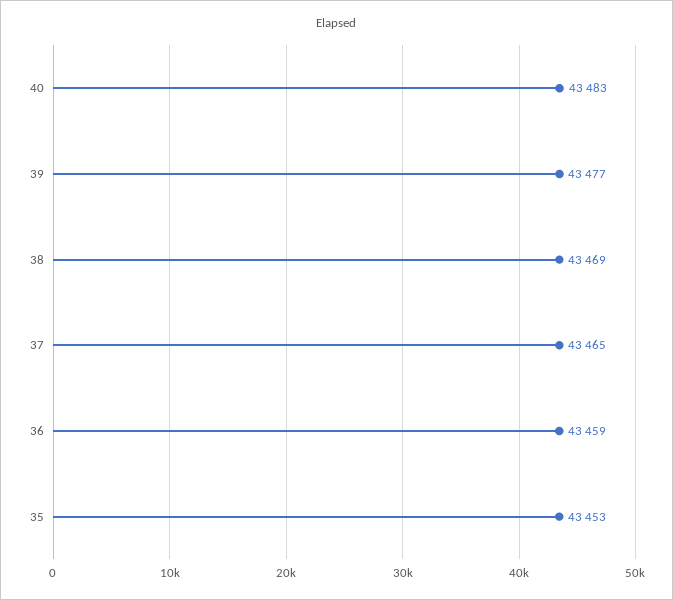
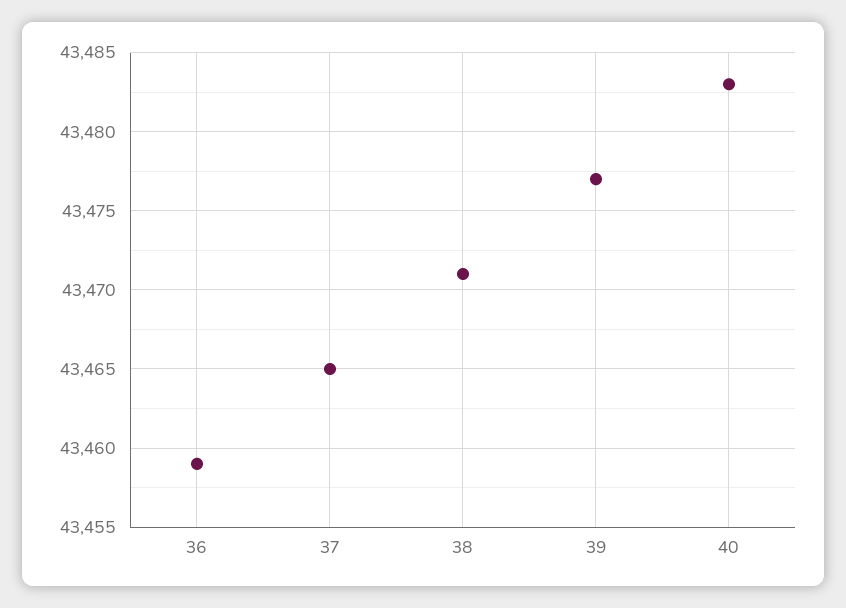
  {
    "40": 43483,
    "39": 43477,
-   "38": 43469,
+   "38": 43471,
    "37": 43465,
-   "36": 43459,
+   "36": 43459
-   "35": 43453
  }

